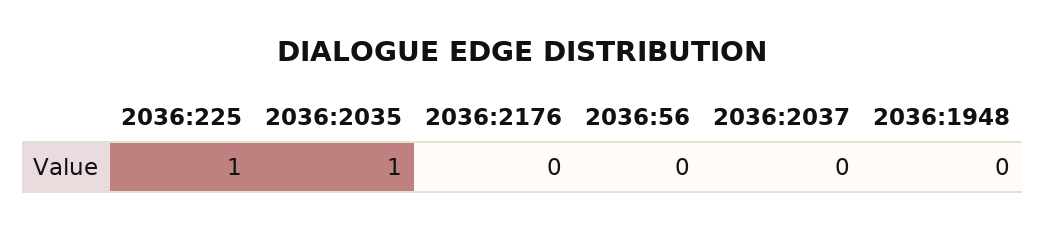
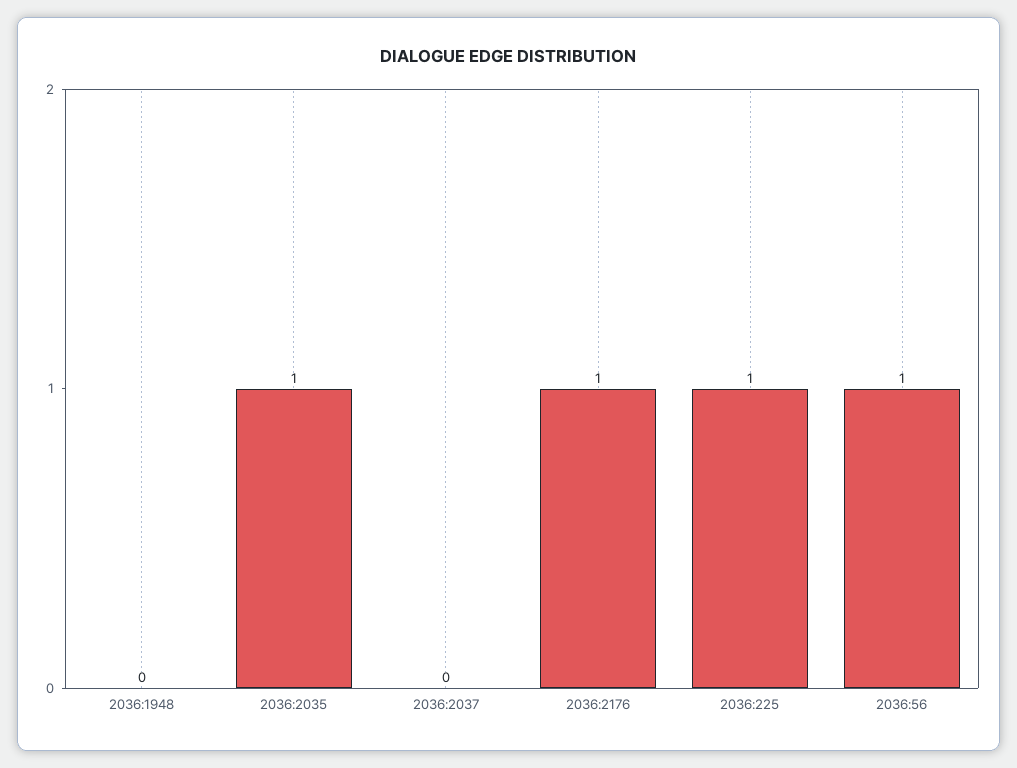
  {
    "2036:225": 1,
    "2036:2035": 1,
-   "2036:2176": 0,
+   "2036:2176": 1,
-   "2036:56": 0,
+   "2036:56": 1,
    "2036:2037": 0,
    "2036:1948": 0
  }

